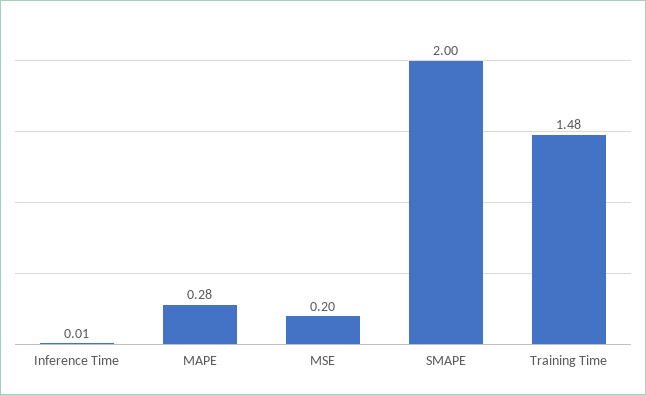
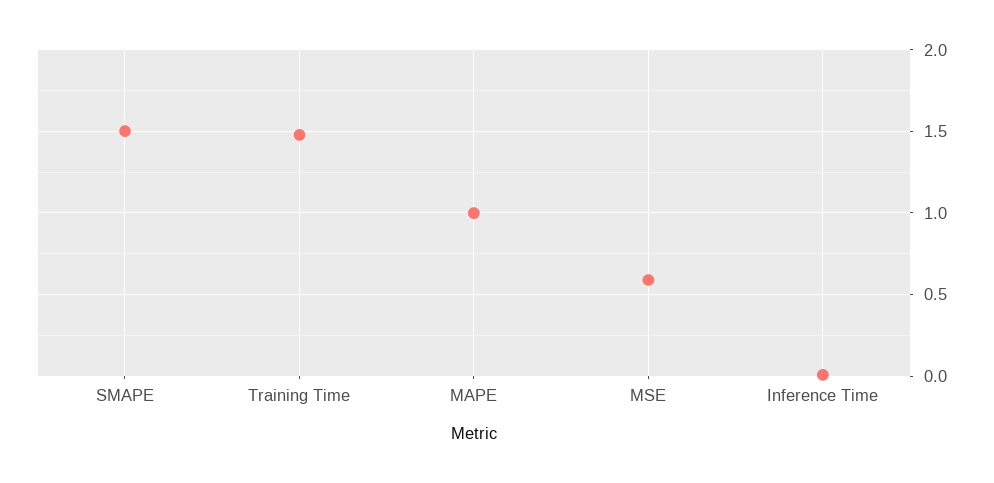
  {
    "Inference Time": 0.01,
-   "MAPE": 0.28,
+   "MAPE": 1,
-   "MSE": 0.2,
+   "MSE": 0.6,
-   "SMAPE": 2,
+   "SMAPE": 1.5,
    "Training Time": 1.48
  }

